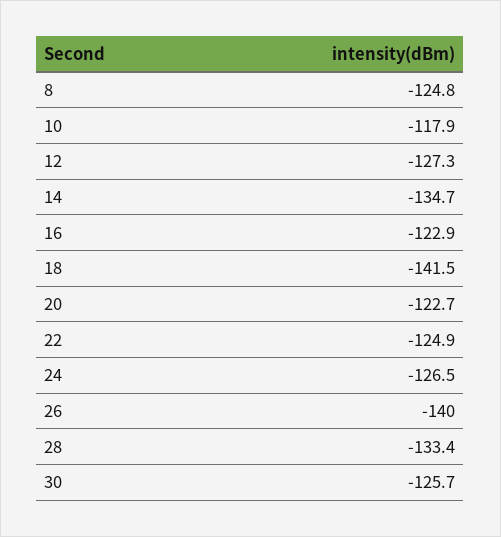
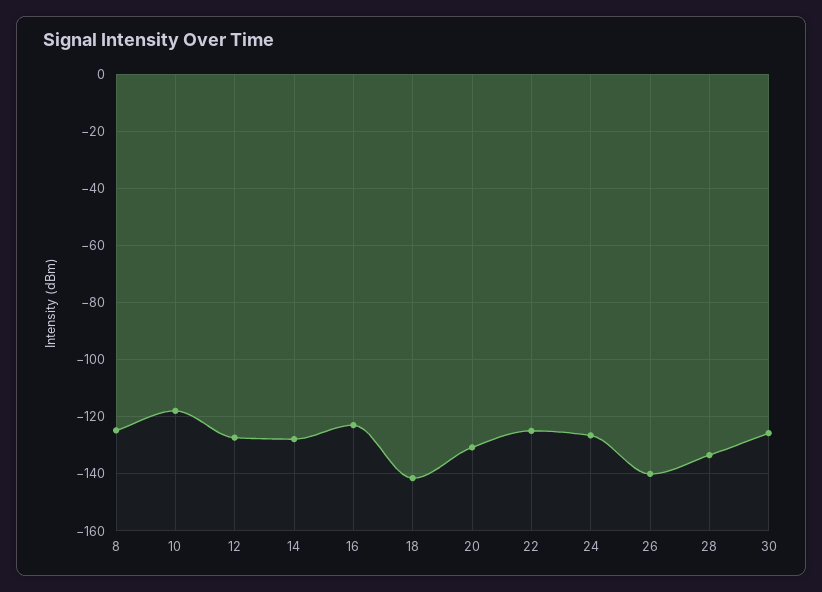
  {
    "8": -124.8,
    "10": -117.9,
    "12": -127.3,
-   "14": -134.7,
+   "14": -127.5,
    "16": -122.9,
    "18": -141.5,
-   "20": -122.7,
+   "20": -130,
    "22": -124.9,
    "24": -126.5,
    "26": -140,
    "28": -133.4,
    "30": -125.7
  }

